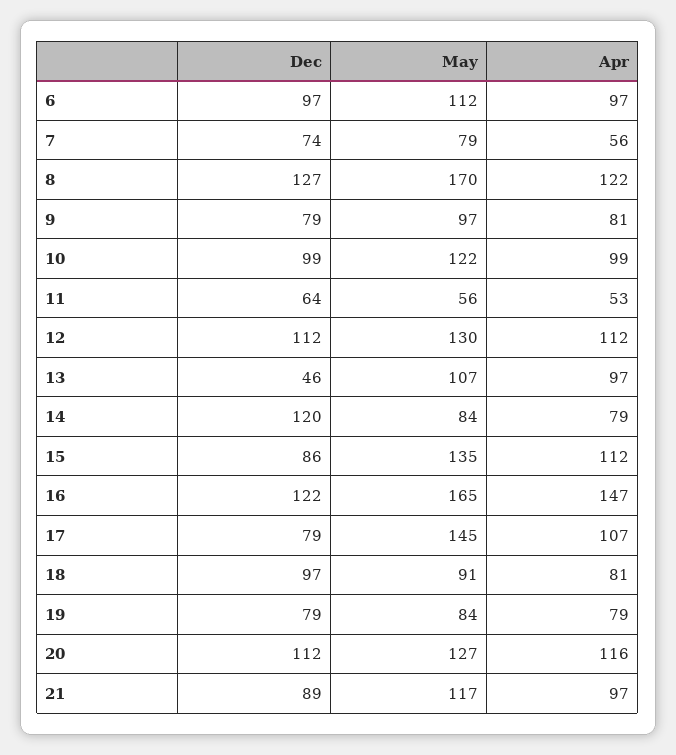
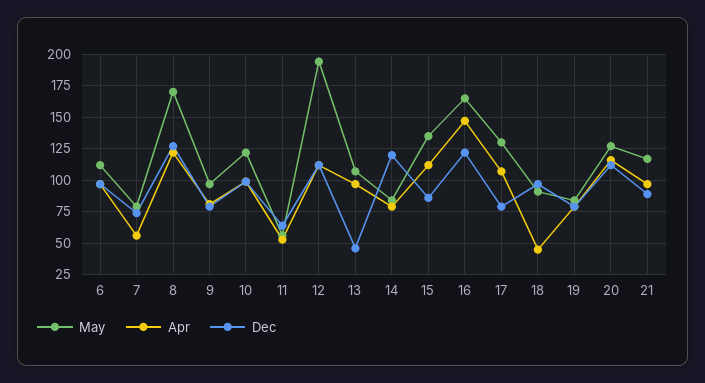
  {
    "Dec": {
      "6": 97,
      "7": 74,
      "8": 127,
      "9": 79,
      "10": 99,
      "11": 64,
      "12": 112,
      "13": 46,
      "14": 120,
      "15": 86,
      "16": 122,
      "17": 79,
      "18": 97,
      "19": 79,
      "20": 112,
      "21": 89
    },
    "May": {
      "6": 112,
      "7": 79,
      "8": 170,
      "9": 97,
      "10": 122,
      "11": 56,
-     "12": 130,
+     "12": 195,
      "13": 107,
      "14": 84,
      "15": 135,
      "16": 165,
-     "17": 145,
+     "17": 130,
      "18": 91,
      "19": 84,
      "20": 127,
      "21": 117
    },
    "Apr": {
      "6": 97,
      "7": 56,
      "8": 122,
      "9": 81,
      "10": 99,
      "11": 53,
      "12": 112,
      "13": 97,
      "14": 79,
      "15": 112,
      "16": 147,
      "17": 107,
-     "18": 81,
+     "18": 45,
      "19": 79,
      "20": 116,
      "21": 97
    }
  }

